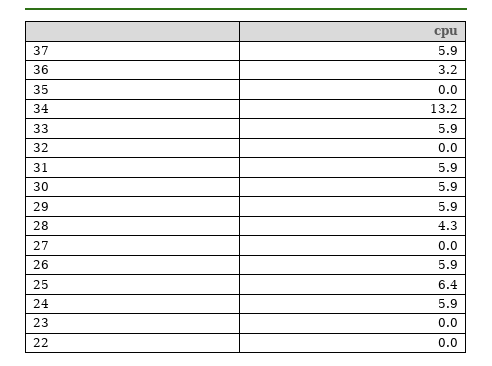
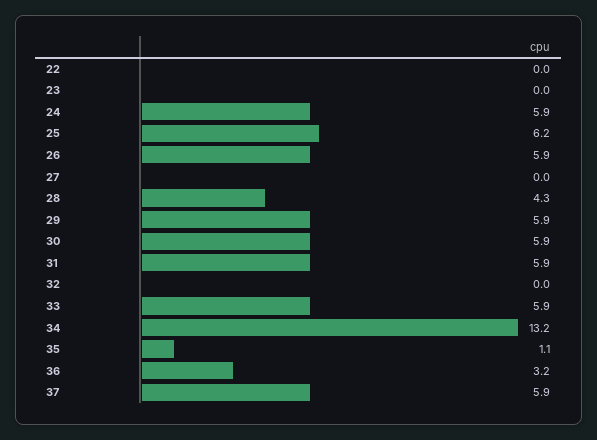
  {
    "37": 5.9,
    "36": 3.2,
-   "35": 0,
+   "35": 1.1,
    "34": 13.2,
    "33": 5.9,
    "32": 0,
    "31": 5.9,
    "30": 5.9,
    "29": 5.9,
    "28": 4.3,
    "27": 0,
    "26": 5.9,
-   "25": 6.4,
+   "25": 6.2,
    "24": 5.9,
    "23": 0,
    "22": 0
  }

